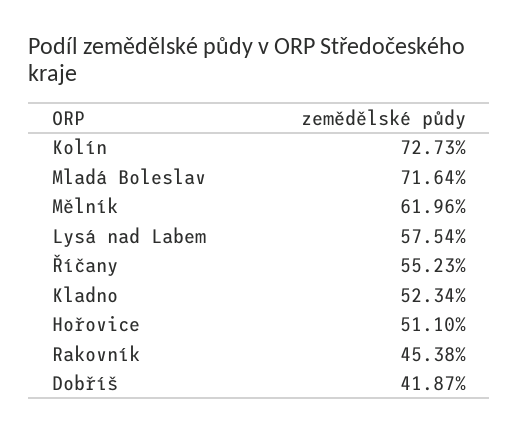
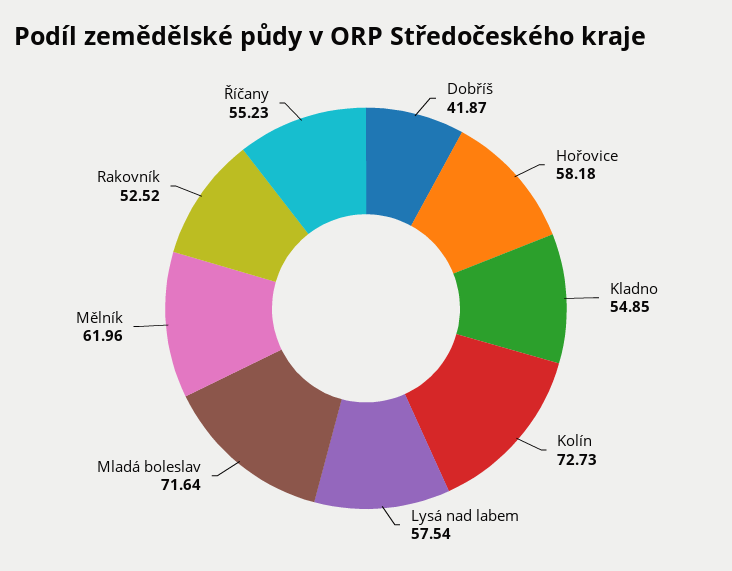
  {
    "Kolín": 72.73,
    "Mladá Boleslav": 71.64,
    "Mělník": 61.96,
    "Lysá nad Labem": 57.54,
    "Říčany": 55.23,
-   "Kladno": 52.34,
+   "Kladno": 54.85,
-   "Hořovice": 51.1,
+   "Hořovice": 58.18,
-   "Rakovník": 45.38,
+   "Rakovník": 52.52,
    "Dobříš": 41.87
  }

